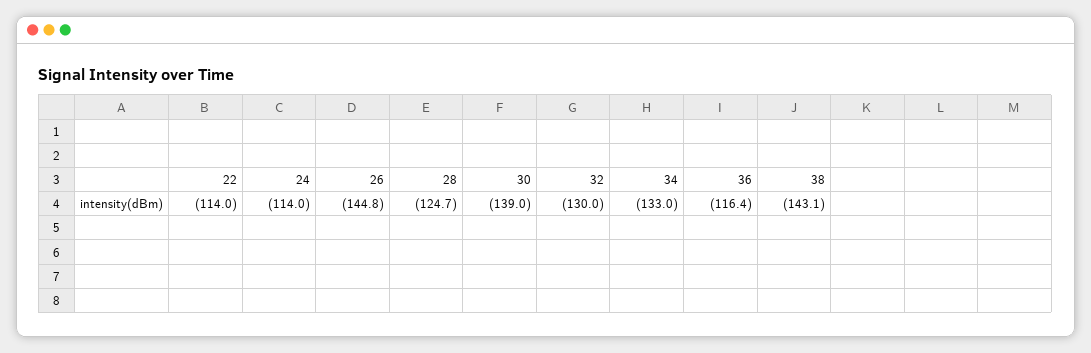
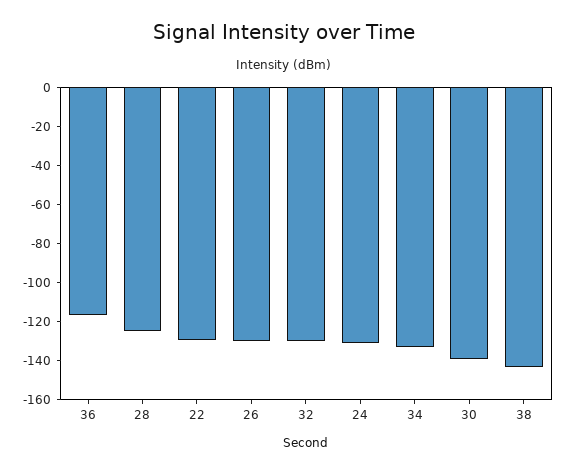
  {
-   "22": -114,
+   "22": -130,
-   "24": -114,
+   "24": -130,
-   "26": -144.8,
+   "26": -130,
    "28": -124.7,
    "30": -139,
    "32": -130,
    "34": -133,
    "36": -116.4,
    "38": -143.1
  }

